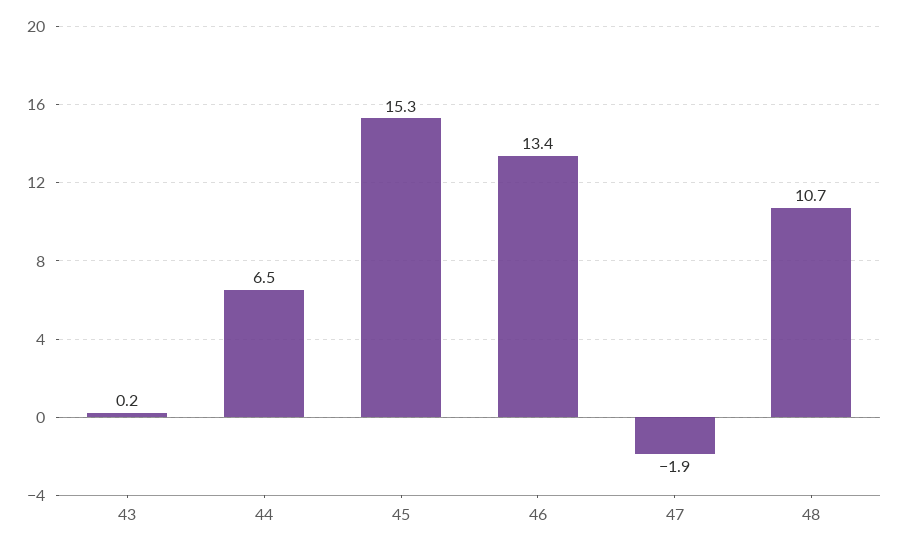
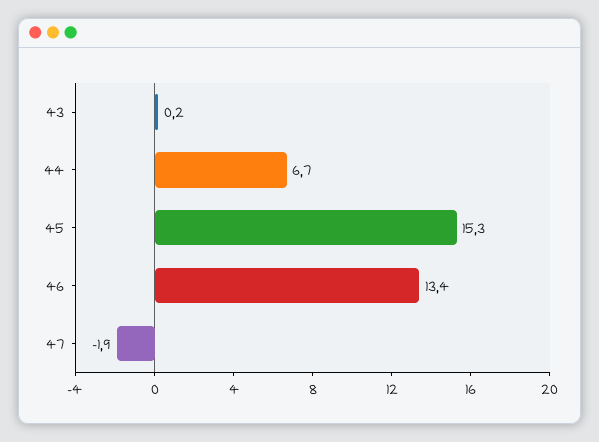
  {
    "43": 0.2,
-   "44": 6.5,
+   "44": 6.7,
    "45": 15.3,
    "46": 13.4,
-   "47": -1.9,
+   "47": -1.9
-   "48": 10.7
  }

